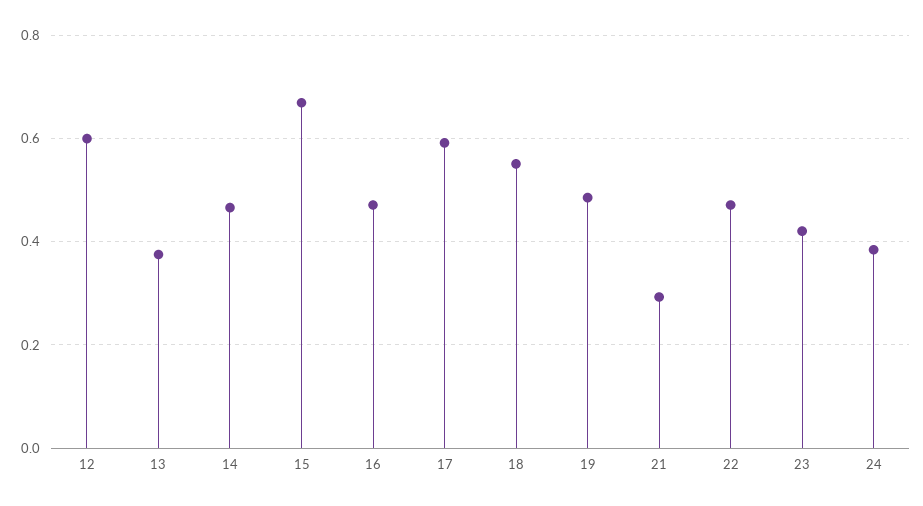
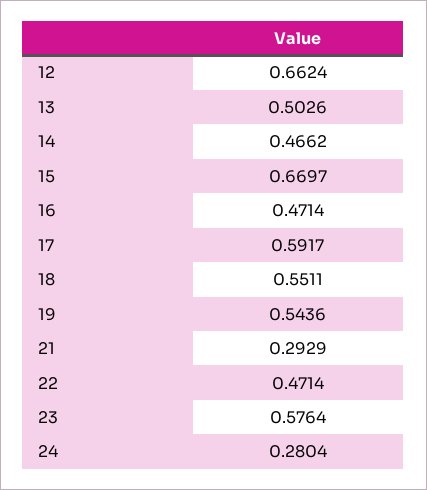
  {
-   "12": 0.6,
+   "12": 0.6624,
-   "13": 0.38,
+   "13": 0.5026,
    "14": 0.4662,
    "15": 0.6697,
    "16": 0.4714,
    "17": 0.5917,
    "18": 0.5511,
-   "19": 0.48,
+   "19": 0.5436,
    "21": 0.2929,
    "22": 0.4714,
-   "23": 0.42,
+   "23": 0.5764,
-   "24": 0.38
+   "24": 0.2804
  }

